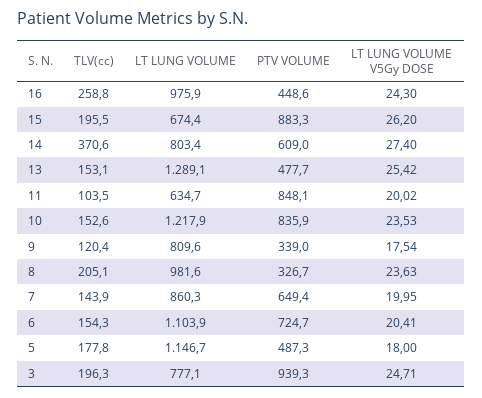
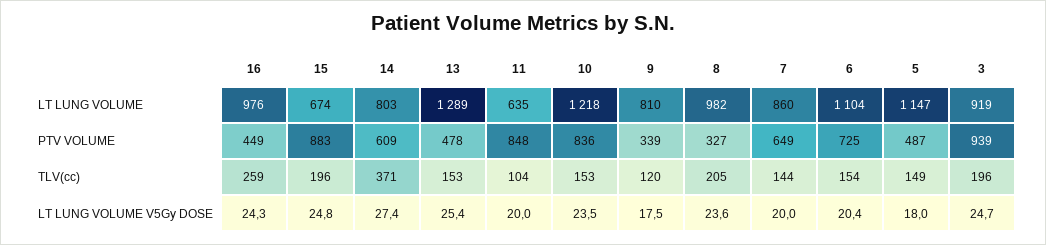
  {
    "TLV(cc)": {
      "16": 258.8,
      "15": 195.5,
      "14": 370.6,
      "13": 153.1,
      "11": 103.5,
      "10": 152.6,
      "9": 120.4,
      "8": 205.1,
      "7": 143.9,
      "6": 154.3,
-     "5": 177.8,
+     "5": 149,
      "3": 196.3
    },
    "LT LUNG VOLUME": {
      "16": 975.9,
      "15": 674.4,
      "14": 803.4,
      "13": 1289.1,
      "11": 634.7,
      "10": 1217.9,
      "9": 809.6,
      "8": 981.6,
      "7": 860.3,
      "6": 1103.9,
      "5": 1146.7,
-     "3": 777.1
+     "3": 919
    },
    "PTV VOLUME": {
      "16": 448.6,
      "15": 883.3,
      "14": 609,
      "13": 477.7,
      "11": 848.1,
      "10": 835.9,
      "9": 339,
      "8": 326.7,
      "7": 649.4,
      "6": 724.7,
      "5": 487.3,
      "3": 939.3
    },
    "LT LUNG VOLUME V5Gy DOSE": {
      "16": 24.3,
-     "15": 26.2,
+     "15": 24.8,
      "14": 27.4,
      "13": 25.42,
      "11": 20.02,
      "10": 23.53,
      "9": 17.54,
      "8": 23.63,
      "7": 19.95,
      "6": 20.41,
      "5": 18,
      "3": 24.71
    }
  }

